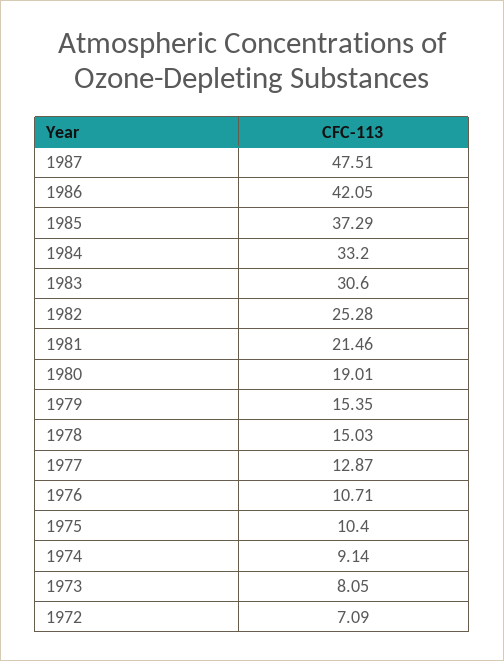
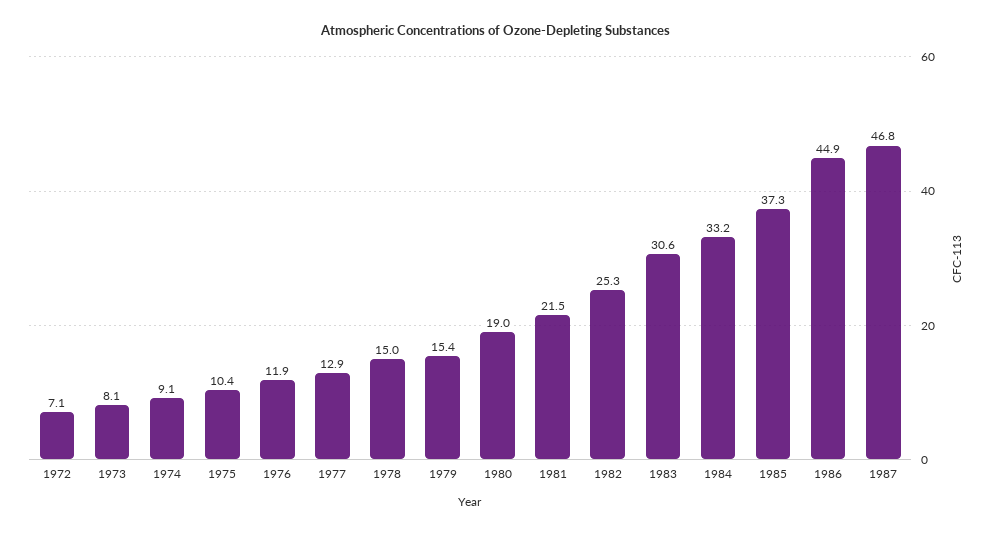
  {
-   "1987": 47.51,
+   "1987": 46.8,
-   "1986": 42.05,
+   "1986": 44.9,
    "1985": 37.29,
    "1984": 33.2,
    "1983": 30.6,
    "1982": 25.28,
    "1981": 21.46,
    "1980": 19.01,
    "1979": 15.35,
    "1978": 15.03,
    "1977": 12.87,
-   "1976": 10.71,
+   "1976": 11.9,
    "1975": 10.4,
    "1974": 9.14,
    "1973": 8.05,
    "1972": 7.09
  }

